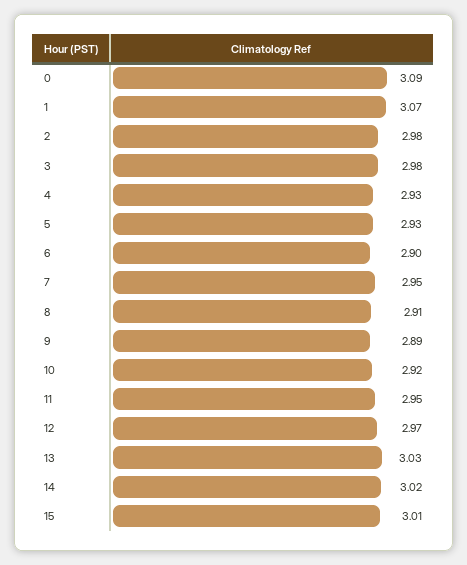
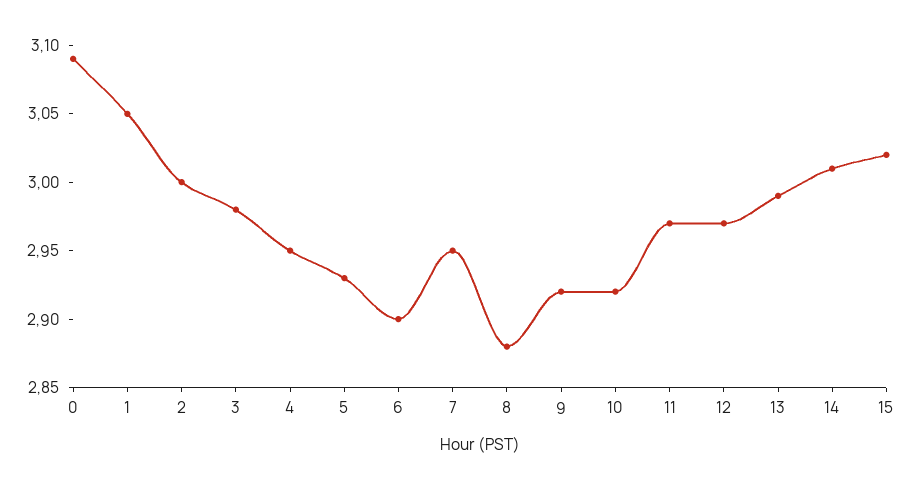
  {
    "0": 3.09,
-   "1": 3.07,
+   "1": 3.05,
-   "2": 2.98,
+   "2": 3,
    "3": 2.98,
-   "4": 2.93,
+   "4": 2.95,
    "5": 2.93,
    "6": 2.9,
    "7": 2.95,
-   "8": 2.91,
+   "8": 2.88,
-   "9": 2.89,
+   "9": 2.92,
    "10": 2.92,
-   "11": 2.95,
+   "11": 2.97,
    "12": 2.97,
-   "13": 3.03,
+   "13": 2.99,
-   "14": 3.02,
+   "14": 3.01,
-   "15": 3.01
+   "15": 3.02
  }

